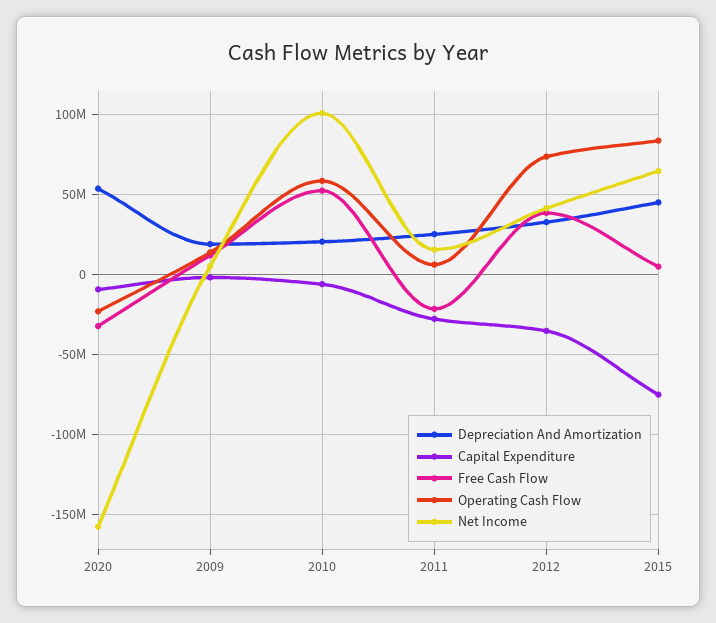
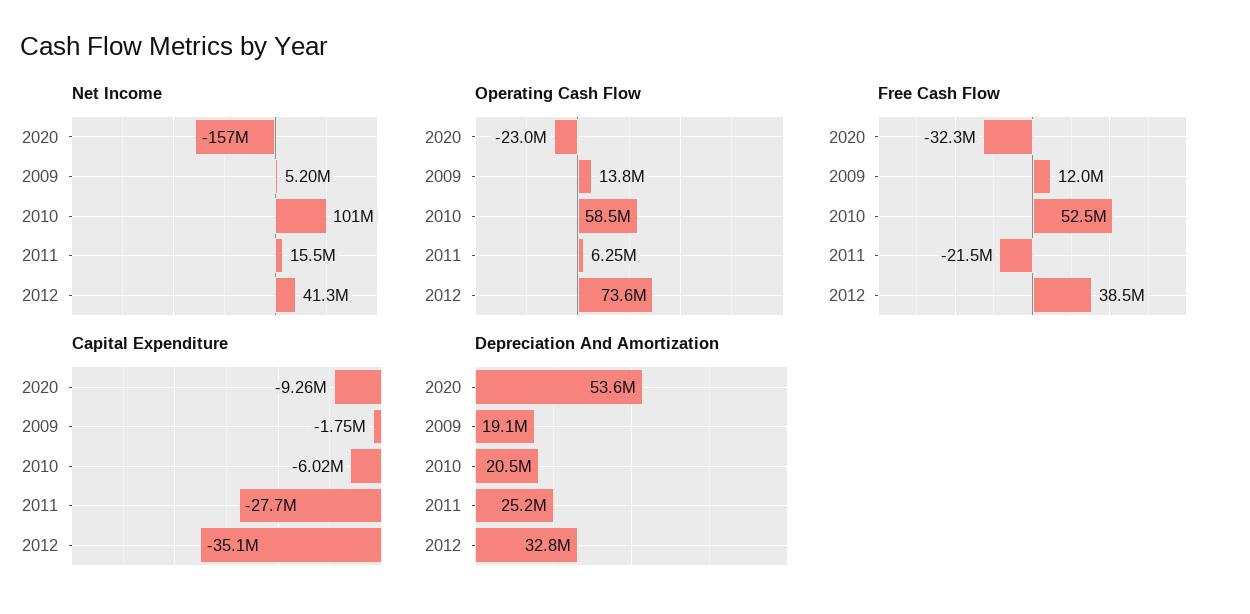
  {
    "Depreciation And Amortization": {
      "2020": 53600000,
      "2009": 19100000,
      "2010": 20500000,
      "2011": 25200000,
-     "2012": 32800000,
+     "2012": 32800000
-     "2015": 45000000
    },
    "Capital Expenditure": {
      "2020": -9260000,
      "2009": -1750000,
      "2010": -6020000,
      "2011": -27700000,
-     "2012": -35100000,
+     "2012": -35100000
-     "2015": -75000000
    },
    "Free Cash Flow": {
      "2020": -32300000,
      "2009": 12000000,
      "2010": 52500000,
      "2011": -21500000,
-     "2012": 38500000,
+     "2012": 38500000
-     "2015": 5000000
    },
    "Operating Cash Flow": {
      "2020": -23000000,
      "2009": 13800000,
      "2010": 58500000,
      "2011": 6250000,
-     "2012": 73600000,
+     "2012": 73600000
-     "2015": 85000000
    },
    "Net Income": {
      "2020": -157000000,
      "2009": 5200000,
      "2010": 101000000,
      "2011": 15500000,
-     "2012": 41300000,
+     "2012": 41300000
-     "2015": 65000000
    }
  }

